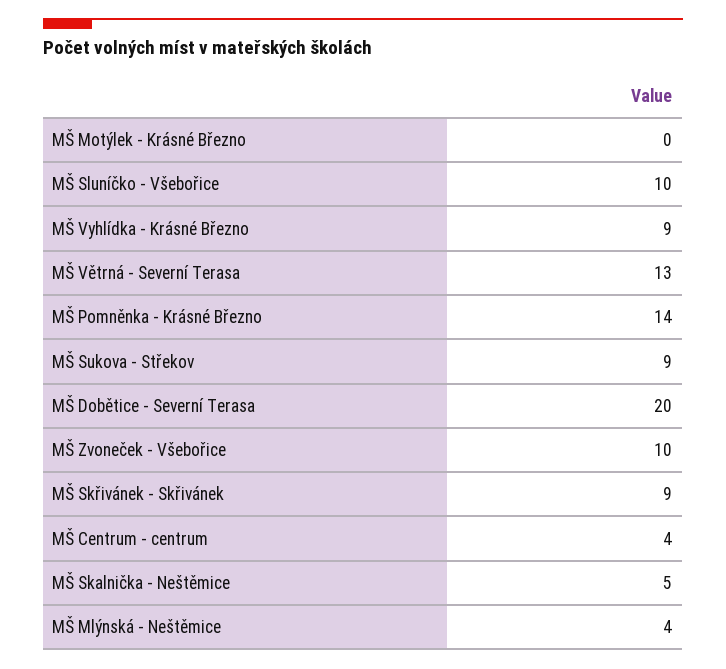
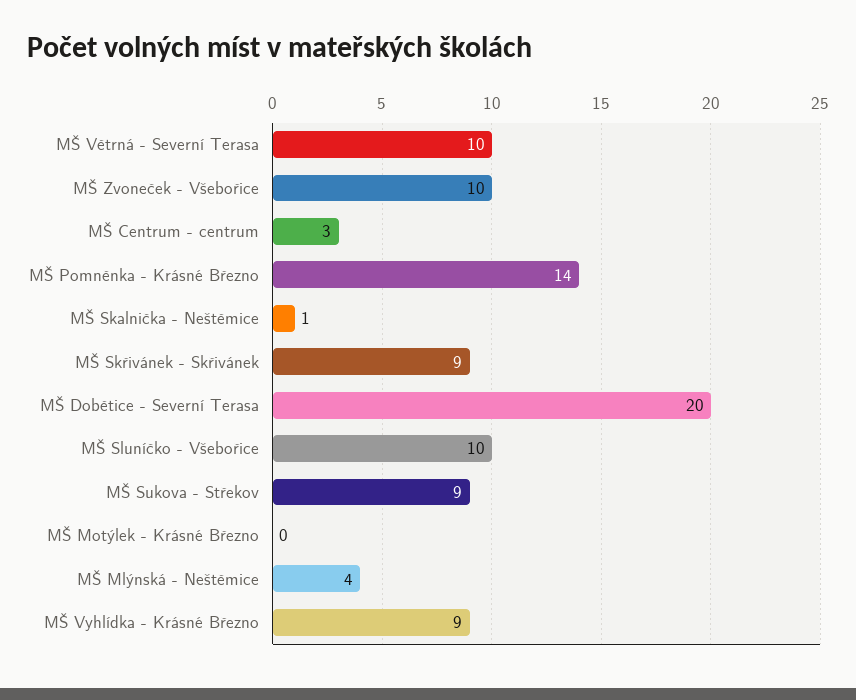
  {
    "MŠ Motýlek - Krásné Březno": 0,
    "MŠ Sluníčko - Všebořice": 10,
    "MŠ Vyhlídka - Krásné Březno": 9,
-   "MŠ Větrná - Severní Terasa": 13,
+   "MŠ Větrná - Severní Terasa": 10,
    "MŠ Pomněnka - Krásné Březno": 14,
    "MŠ Sukova - Střekov": 9,
    "MŠ Dobětice - Severní Terasa": 20,
    "MŠ Zvoneček - Všebořice": 10,
    "MŠ Skřivánek - Skřivánek": 9,
-   "MŠ Centrum - centrum": 4,
+   "MŠ Centrum - centrum": 3,
-   "MŠ Skalnička - Neštěmice": 5,
+   "MŠ Skalnička - Neštěmice": 1,
    "MŠ Mlýnská - Neštěmice": 4
  }

